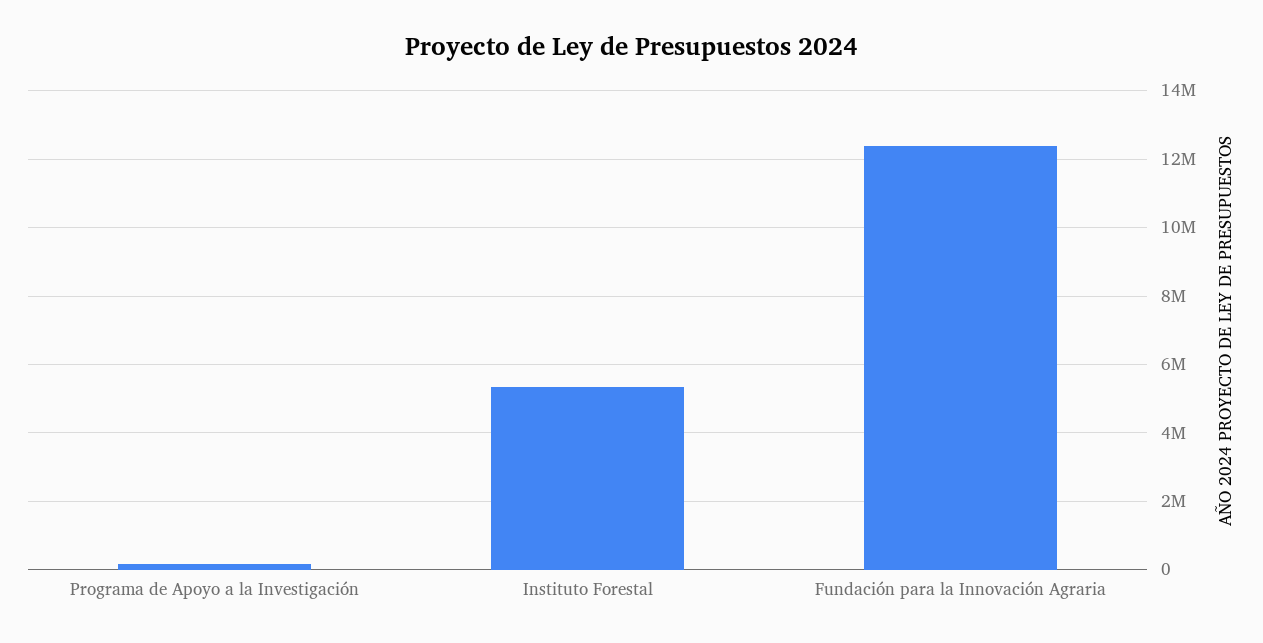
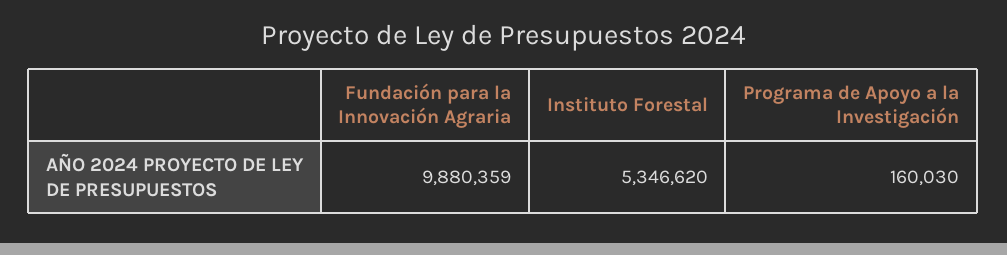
  {
    "Programa de Apoyo a la Investigación": 160030,
    "Instituto Forestal": 5346620,
-   "Fundación para la Innovación Agraria": 12400000
+   "Fundación para la Innovación Agraria": 9880359
  }

